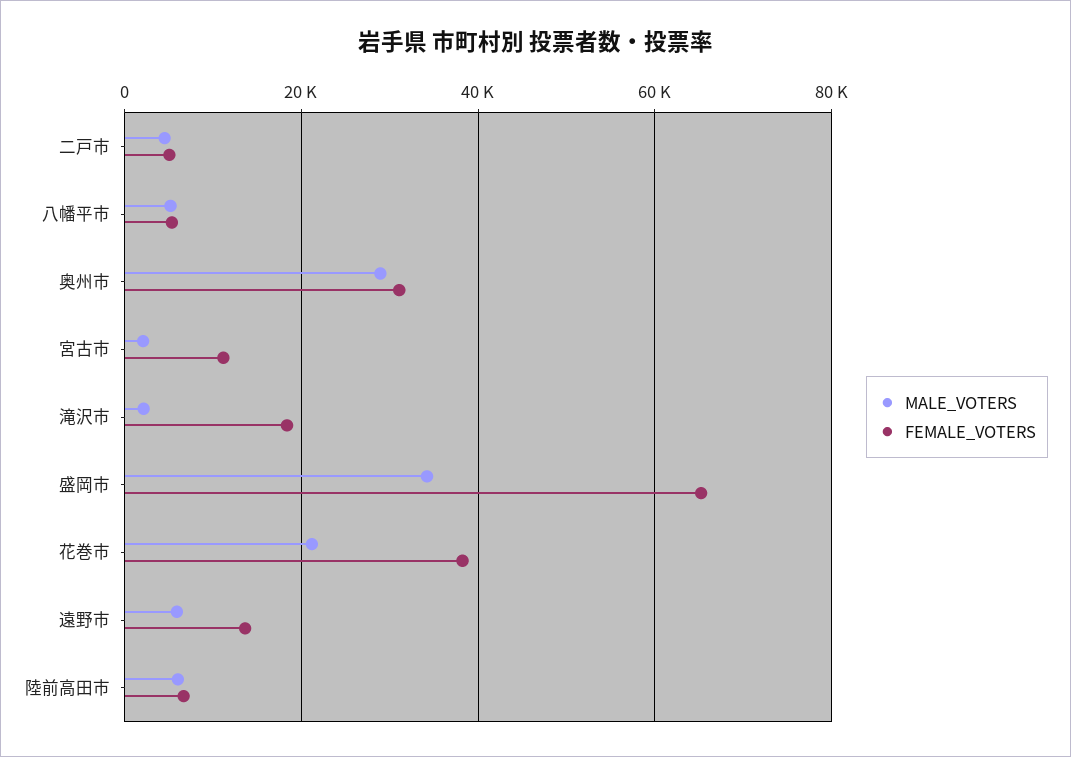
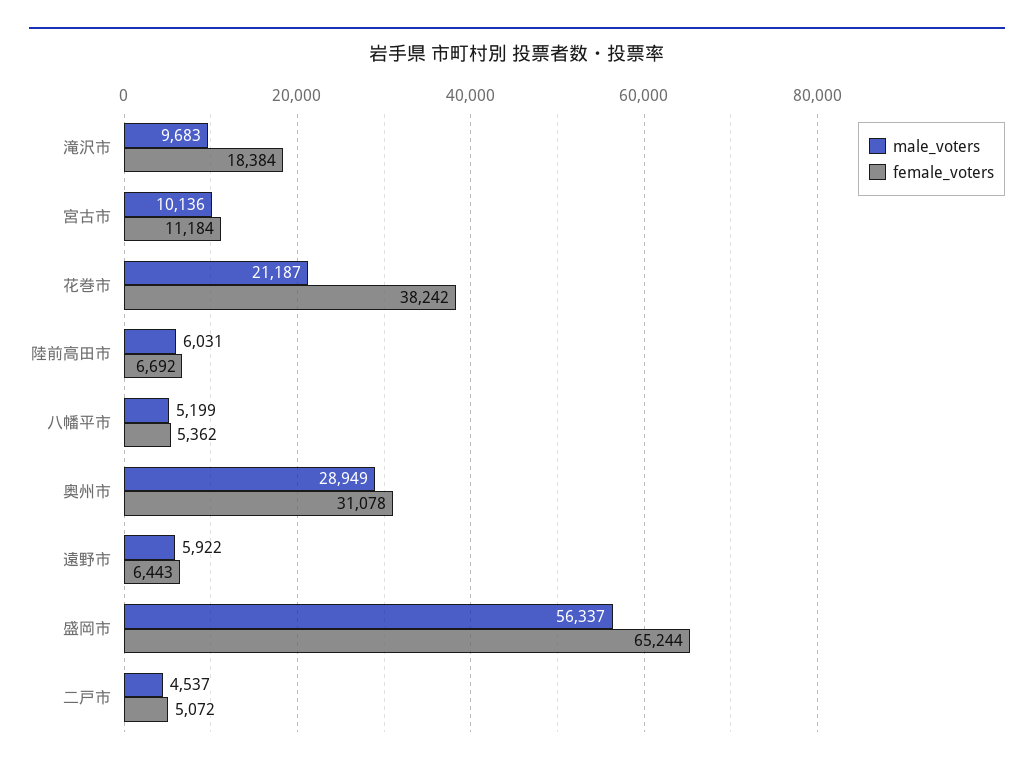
  {
    "MALE_VOTERS": {
      "二戸市": 4537,
      "八幡平市": 5199,
      "奥州市": 28949,
-     "宮古市": 2000,
+     "宮古市": 10136,
-     "滝沢市": 2000,
+     "滝沢市": 9683,
-     "盛岡市": 34000,
+     "盛岡市": 56337,
      "花巻市": 21187,
      "遠野市": 5922,
      "陸前高田市": 6031
    },
    "FEMALE_VOTERS": {
      "二戸市": 5072,
      "八幡平市": 5362,
      "奥州市": 31078,
      "宮古市": 11184,
      "滝沢市": 18384,
      "盛岡市": 65244,
      "花巻市": 38242,
-     "遠野市": 14000,
+     "遠野市": 6443,
      "陸前高田市": 6692
    }
  }

